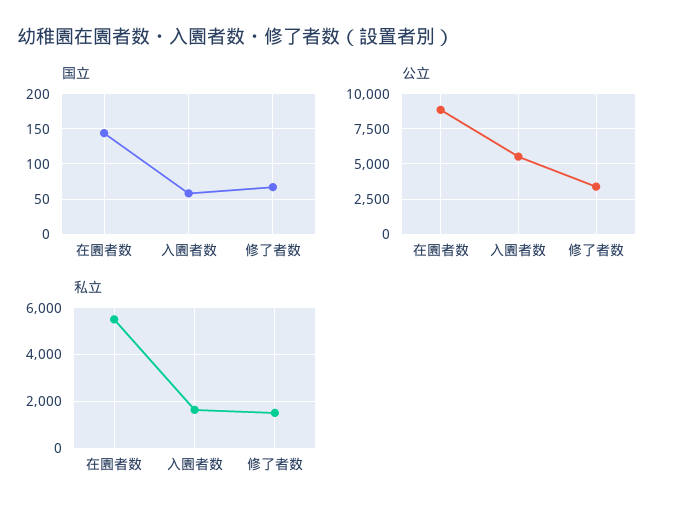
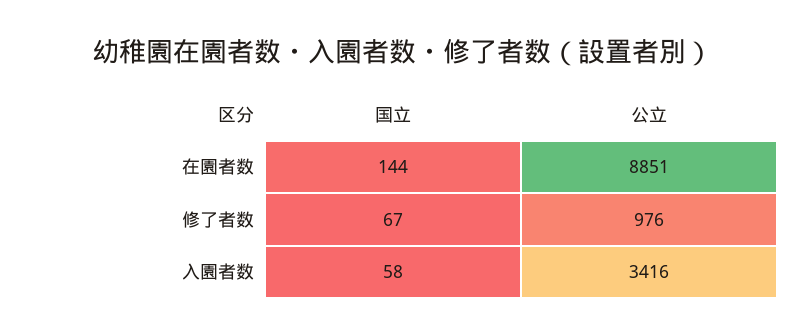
  {
    "国立": {
      "在園者数": 144,
      "入園者数": 58,
      "修了者数": 67
    },
    "公立": {
      "在園者数": 8851,
-     "入園者数": 5500,
+     "入園者数": 3416,
-     "修了者数": 3500
+     "修了者数": 976
-   },
+   }
-   "私立": {
-     "在園者数": 5500,
-     "入園者数": 1500,
-     "修了者数": 1500
-   }
  }

